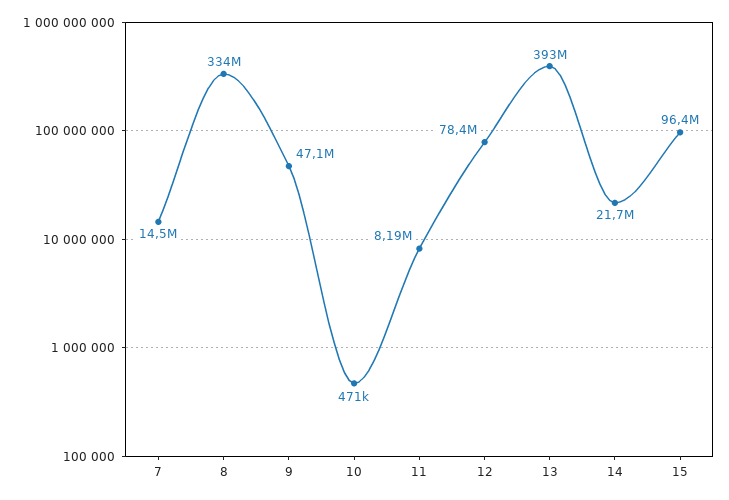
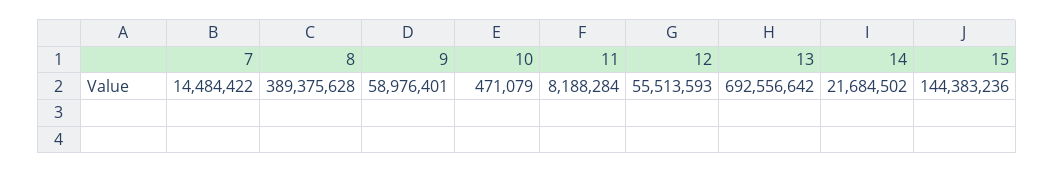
  {
    "7": 14484422,
-   "8": 334000000,
+   "8": 389375628,
-   "9": 47100000,
+   "9": 58976401,
    "10": 471079,
    "11": 8188284,
-   "12": 78400000,
+   "12": 55513593,
-   "13": 393000000,
+   "13": 692556642,
    "14": 21684502,
-   "15": 96400000
+   "15": 144383236
  }

